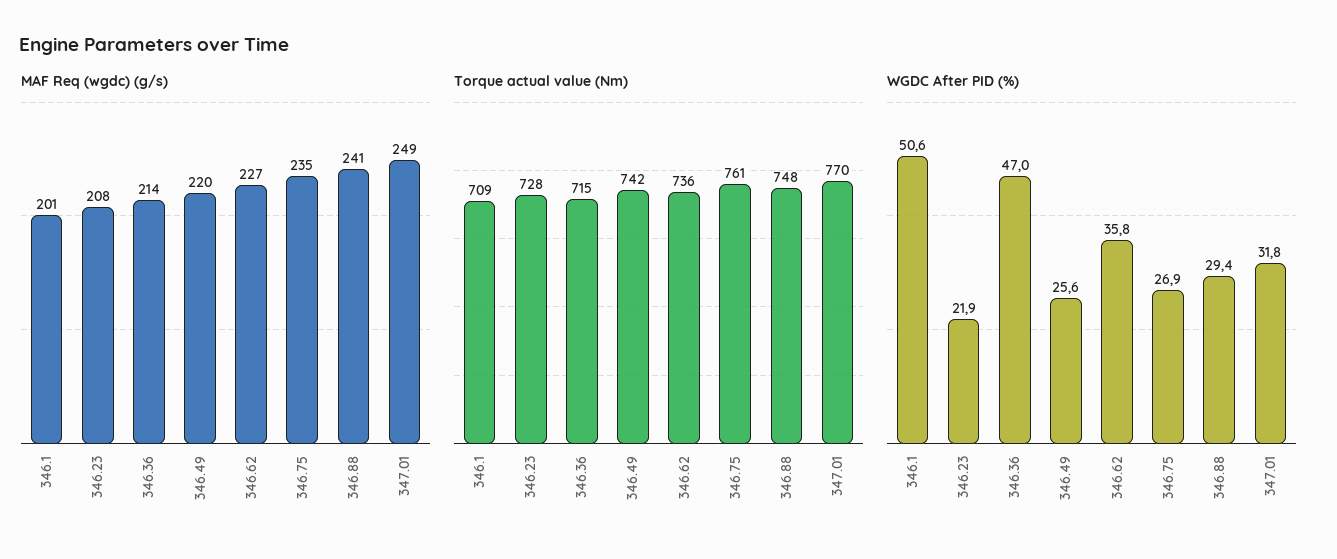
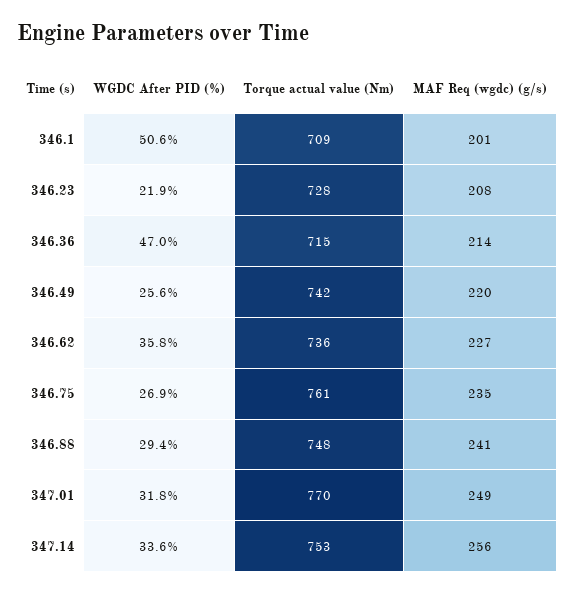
  {
    "MAF Req (wgdc) (g/s)": {
      "346.1": 201,
      "346.23": 208,
      "346.36": 214,
      "346.49": 220,
      "346.62": 227,
      "346.75": 235,
      "346.88": 241,
-     "347.01": 249
+     "347.01": 249,
+     "347.14": 256
    },
    "Torque actual value (Nm)": {
      "346.1": 709,
      "346.23": 728,
      "346.36": 715,
      "346.49": 742,
      "346.62": 736,
      "346.75": 761,
      "346.88": 748,
-     "347.01": 770
+     "347.01": 770,
+     "347.14": 753
    },
    "WGDC After PID (%)": {
      "346.1": 50.6,
      "346.23": 21.9,
      "346.36": 47,
      "346.49": 25.6,
      "346.62": 35.8,
      "346.75": 26.9,
      "346.88": 29.4,
-     "347.01": 31.8
+     "347.01": 31.8,
+     "347.14": 33.6
    }
  }

